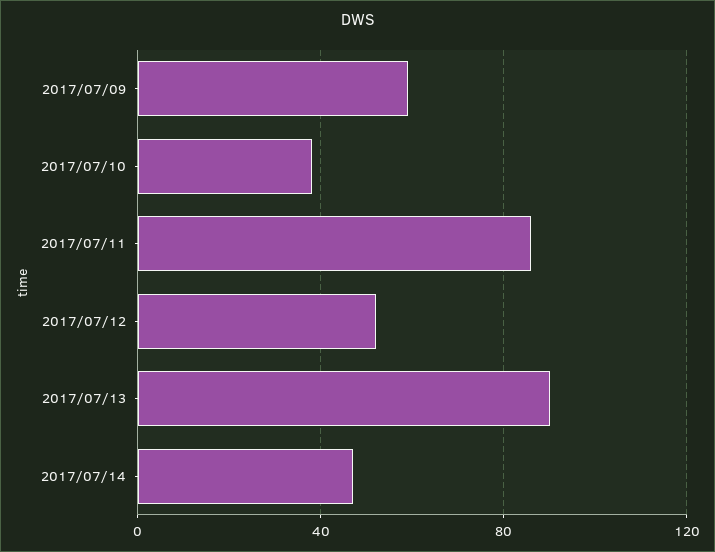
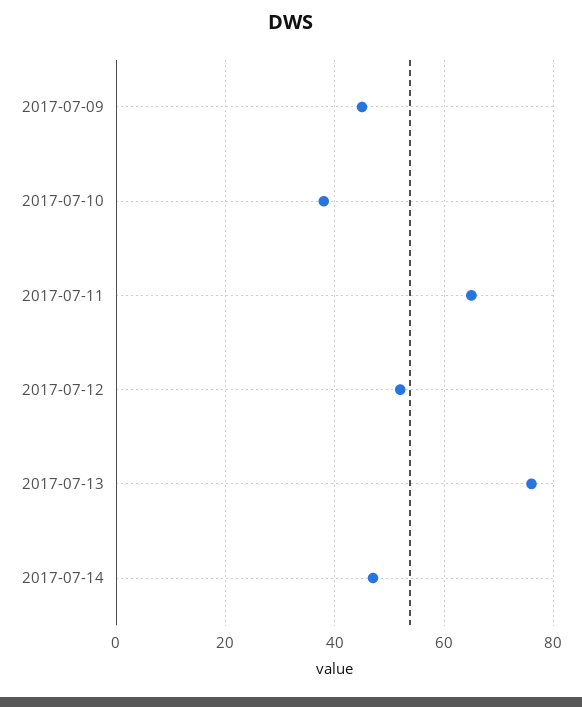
  {
-   "2017/07/09": 60,
+   "2017/07/09": 45,
    "2017/07/10": 40,
-   "2017/07/11": 85,
+   "2017/07/11": 65,
    "2017/07/12": 50,
-   "2017/07/13": 90,
+   "2017/07/13": 75,
    "2017/07/14": 45
  }

